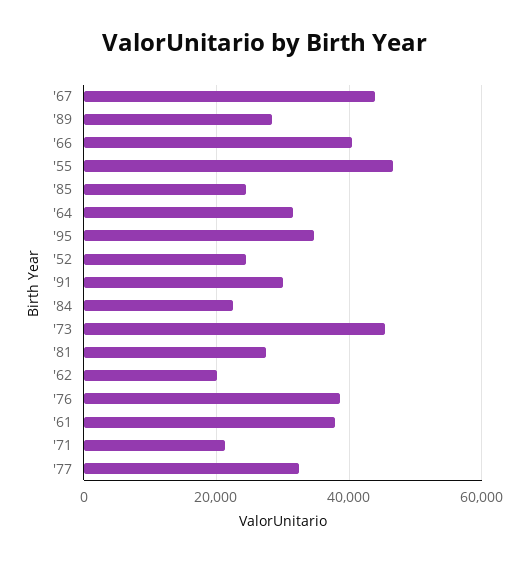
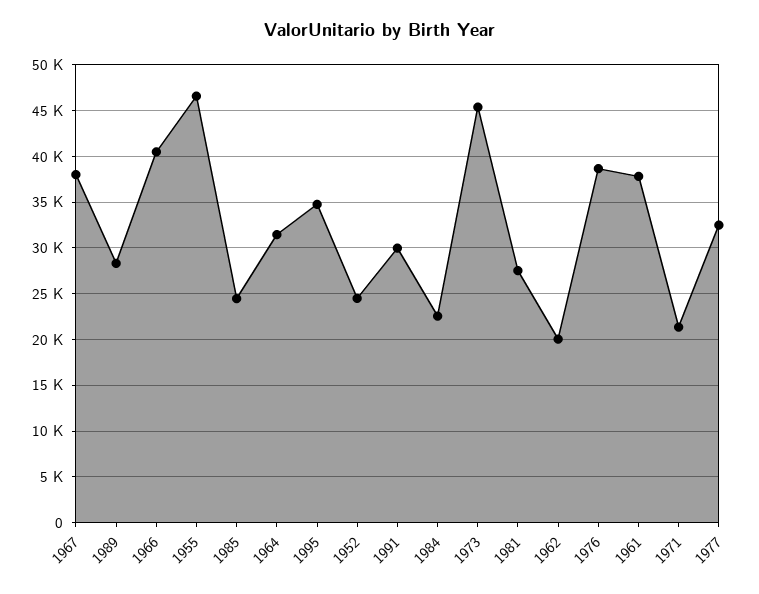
  {
-   "'67": 44000,
+   "'67": 38000,
    "'89": 28000,
    "'66": 41000,
    "'55": 47000,
    "'85": 24000,
    "'64": 31000,
    "'95": 35000,
    "'52": 24000,
    "'91": 30000,
    "'84": 23000,
    "'73": 45000,
    "'81": 28000,
    "'62": 20000,
    "'76": 39000,
    "'61": 38000,
    "'71": 21000,
    "'77": 32000
  }

